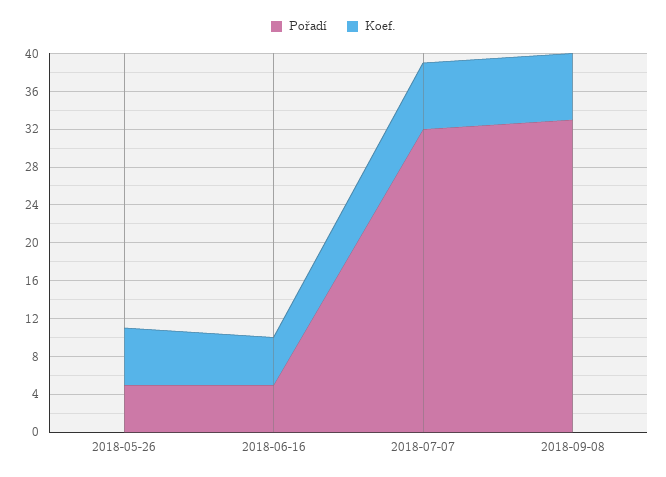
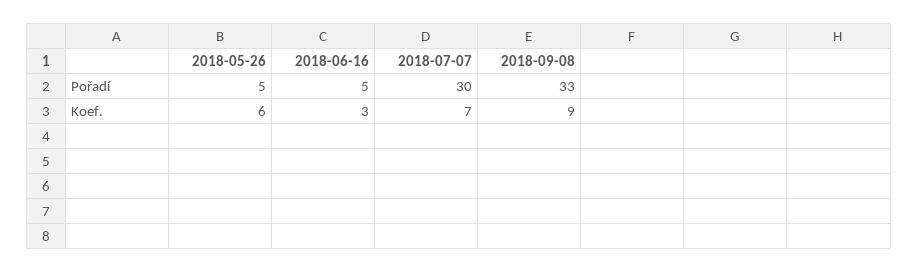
  {
    "Pořadí": {
      "2018-05-26": 5,
      "2018-06-16": 5,
-     "2018-07-07": 32,
+     "2018-07-07": 30,
      "2018-09-08": 33
    },
    "Koef.": {
      "2018-05-26": 6,
-     "2018-06-16": 5,
+     "2018-06-16": 3,
      "2018-07-07": 7,
-     "2018-09-08": 7
+     "2018-09-08": 9
    }
  }

